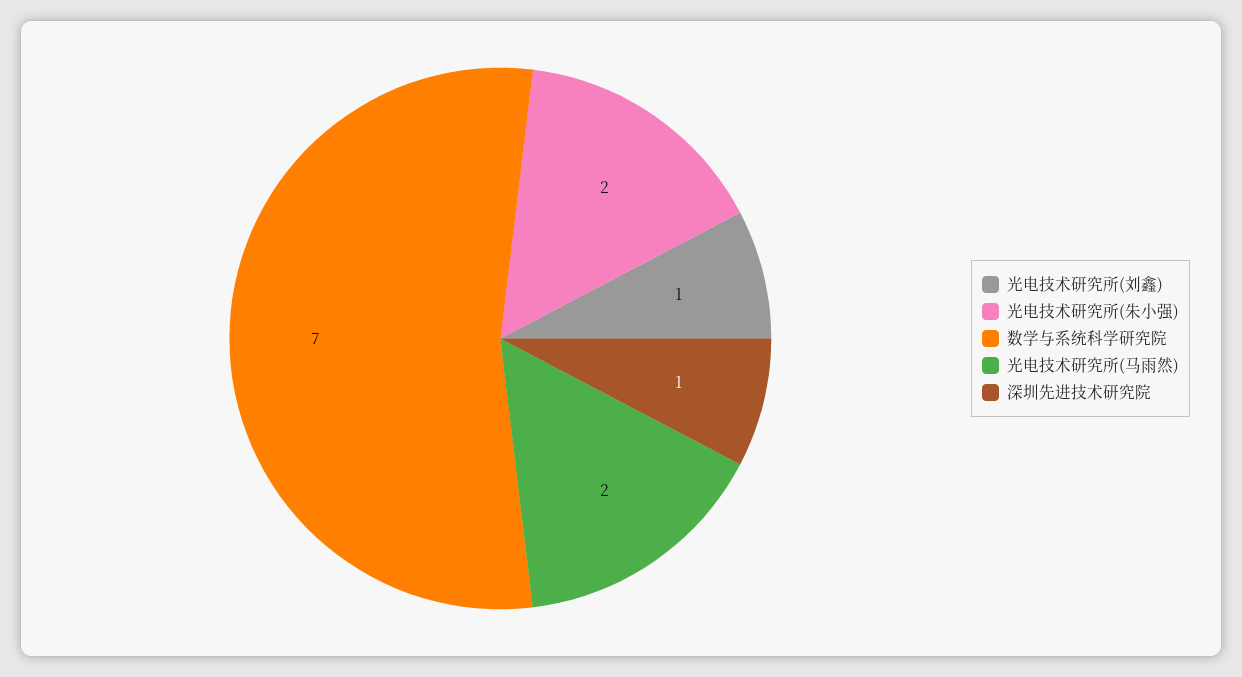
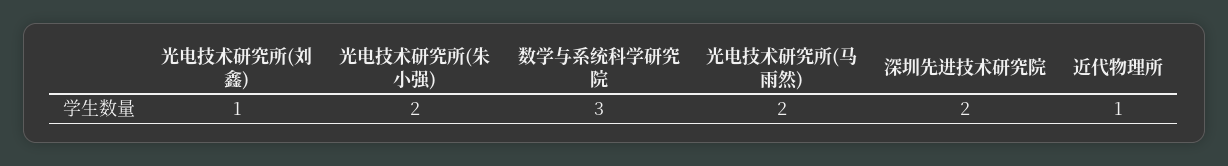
  {
    "光电技术研究所(刘鑫)": 1,
    "光电技术研究所(朱小强)": 2,
-   "数学与系统科学研究院": 7,
+   "数学与系统科学研究院": 3,
    "光电技术研究所(马雨然)": 2,
-   "深圳先进技术研究院": 1
+   "深圳先进技术研究院": 2,
+   "近代物理所": 1
  }

